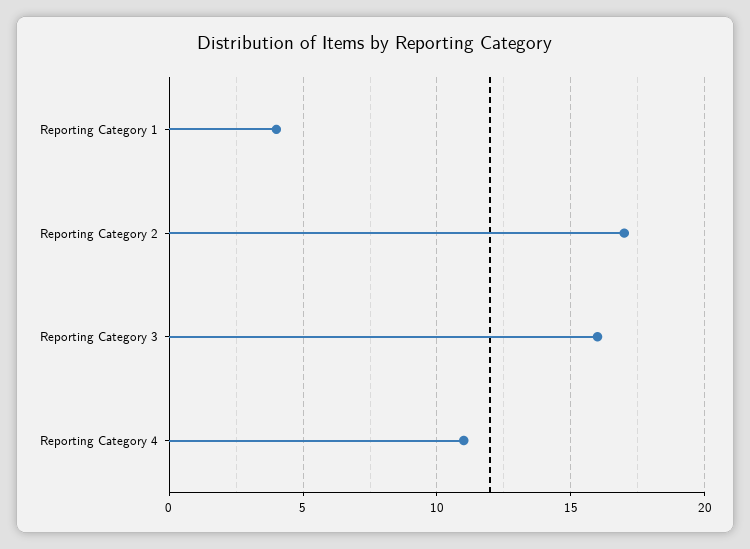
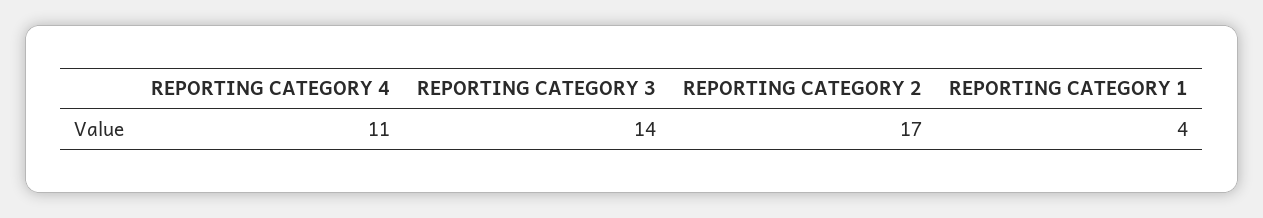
  {
    "Reporting Category 1": 4,
    "Reporting Category 2": 17,
-   "Reporting Category 3": 16,
+   "Reporting Category 3": 14,
    "Reporting Category 4": 11
  }

